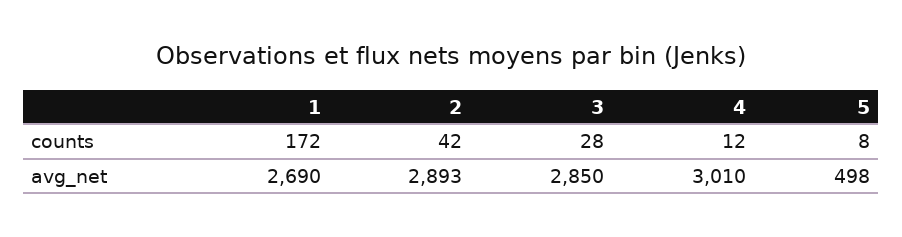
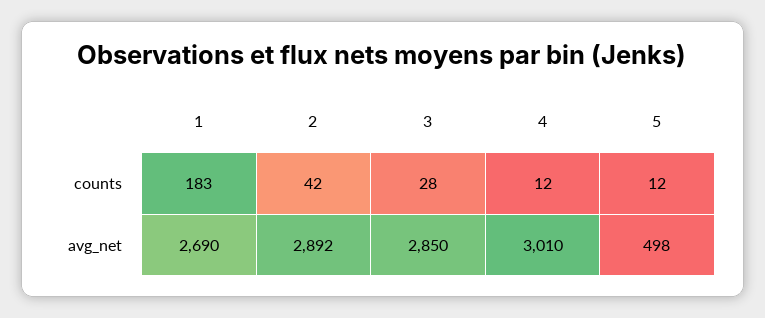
  {
    "1": {
-     "counts": 172,
+     "counts": 183,
      "avg_net": 2690
    },
    "2": {
      "counts": 42,
-     "avg_net": 2893
+     "avg_net": 2892
    },
    "3": {
      "counts": 28,
      "avg_net": 2850
    },
    "4": {
      "counts": 12,
      "avg_net": 3010
    },
    "5": {
-     "counts": 8,
+     "counts": 12,
      "avg_net": 498
    }
  }

